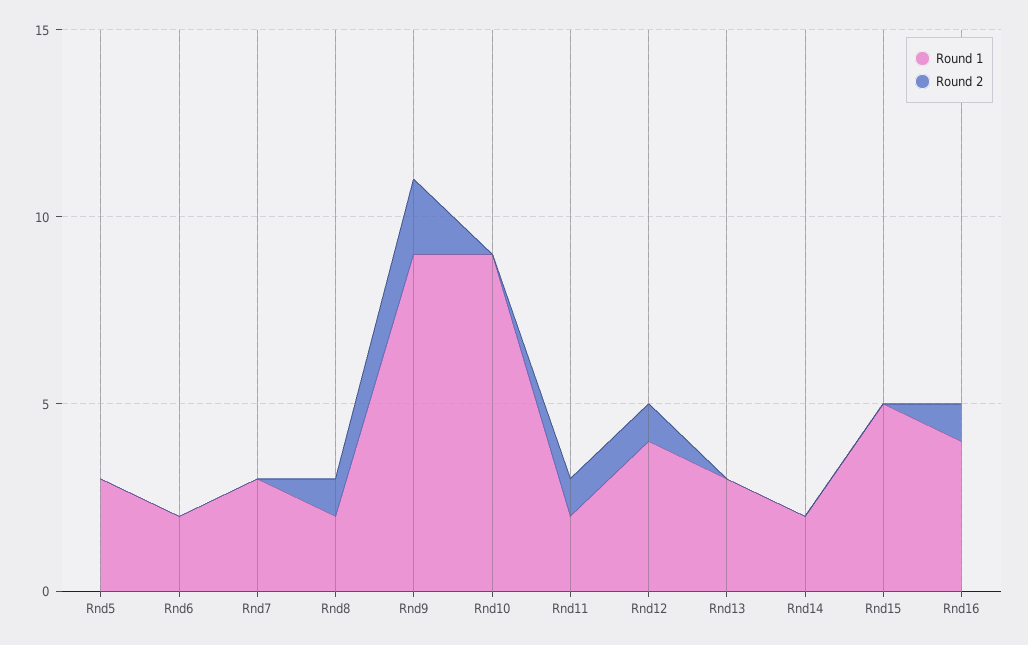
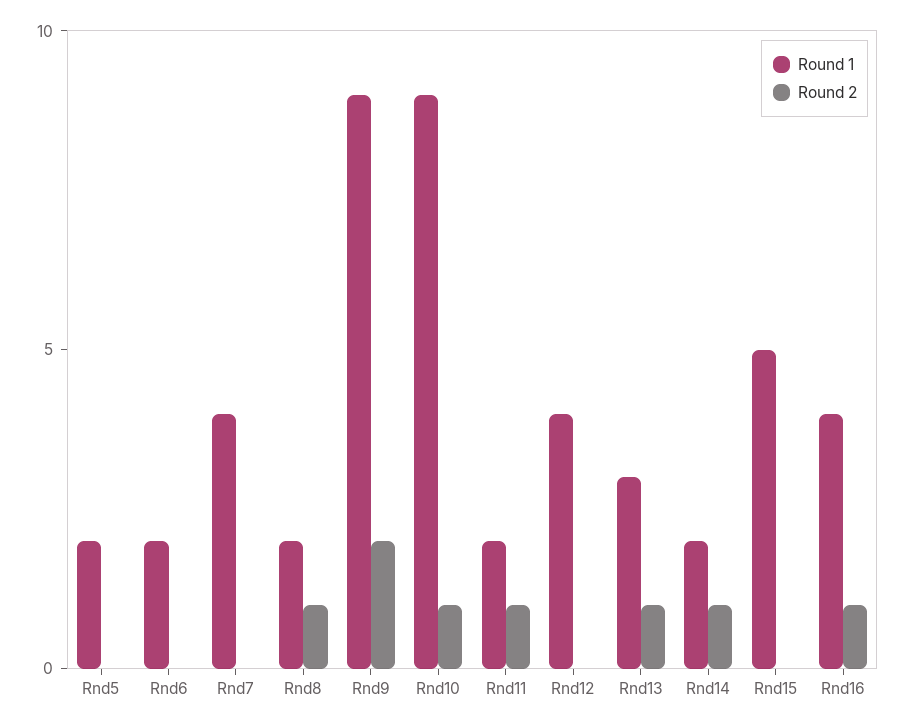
  {
    "Round 1": {
-     "Rnd5": 3,
+     "Rnd5": 2,
      "Rnd6": 2,
-     "Rnd7": 3,
+     "Rnd7": 4,
      "Rnd8": 2,
      "Rnd9": 9,
      "Rnd10": 9,
      "Rnd11": 2,
      "Rnd12": 4,
      "Rnd13": 3,
      "Rnd14": 2,
      "Rnd15": 5,
      "Rnd16": 4
    },
    "Round 2": {
      "Rnd5": 0,
      "Rnd6": 0,
      "Rnd7": 0,
      "Rnd8": 1,
      "Rnd9": 2,
-     "Rnd10": 0,
+     "Rnd10": 1,
      "Rnd11": 1,
-     "Rnd12": 1,
+     "Rnd12": 0,
-     "Rnd13": 0,
+     "Rnd13": 1,
-     "Rnd14": 0,
+     "Rnd14": 1,
      "Rnd15": 0,
      "Rnd16": 1
    }
  }

